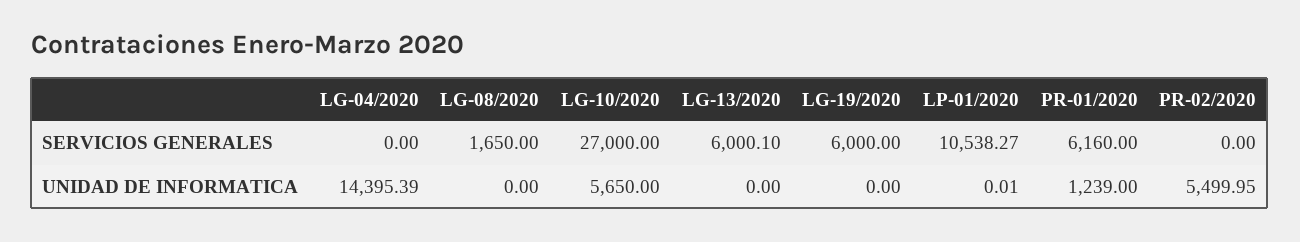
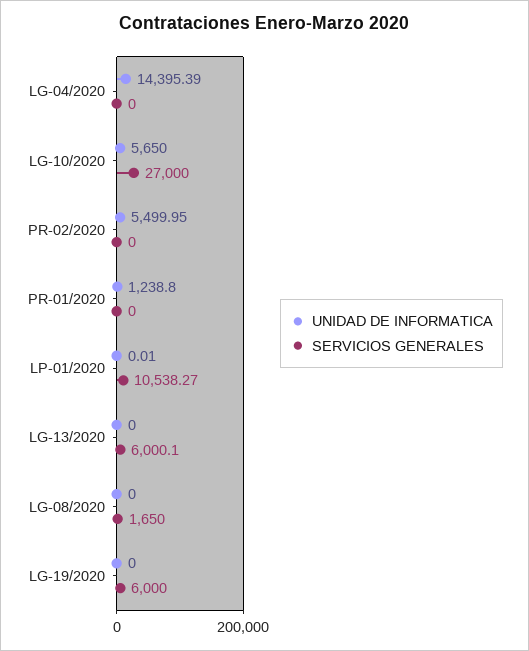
  {
    "SERVICIOS GENERALES": {
      "LG-04/2020": 0,
      "LG-08/2020": 1650,
      "LG-10/2020": 27000,
      "LG-13/2020": 6000.1,
      "LG-19/2020": 6000,
      "LP-01/2020": 10538.27,
-     "PR-01/2020": 6160,
+     "PR-01/2020": 0,
      "PR-02/2020": 0
    },
    "UNIDAD DE INFORMATICA": {
      "LG-04/2020": 14395.39,
      "LG-08/2020": 0,
      "LG-10/2020": 5650,
      "LG-13/2020": 0,
      "LG-19/2020": 0,
      "LP-01/2020": 0.01,
-     "PR-01/2020": 1239,
+     "PR-01/2020": 1238.8,
      "PR-02/2020": 5499.95
    }
  }

